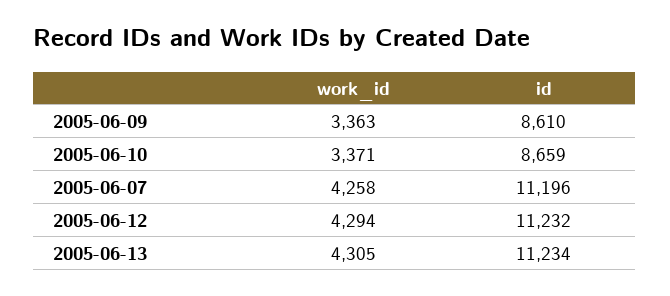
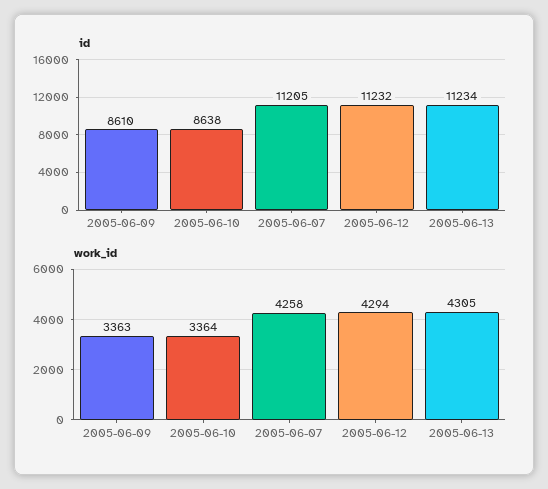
  {
    "work_id": {
      "2005-06-09": 3363,
-     "2005-06-10": 3371,
+     "2005-06-10": 3364,
      "2005-06-07": 4258,
      "2005-06-12": 4294,
      "2005-06-13": 4305
    },
    "id": {
      "2005-06-09": 8610,
-     "2005-06-10": 8659,
+     "2005-06-10": 8638,
-     "2005-06-07": 11196,
+     "2005-06-07": 11205,
      "2005-06-12": 11232,
      "2005-06-13": 11234
    }
  }

